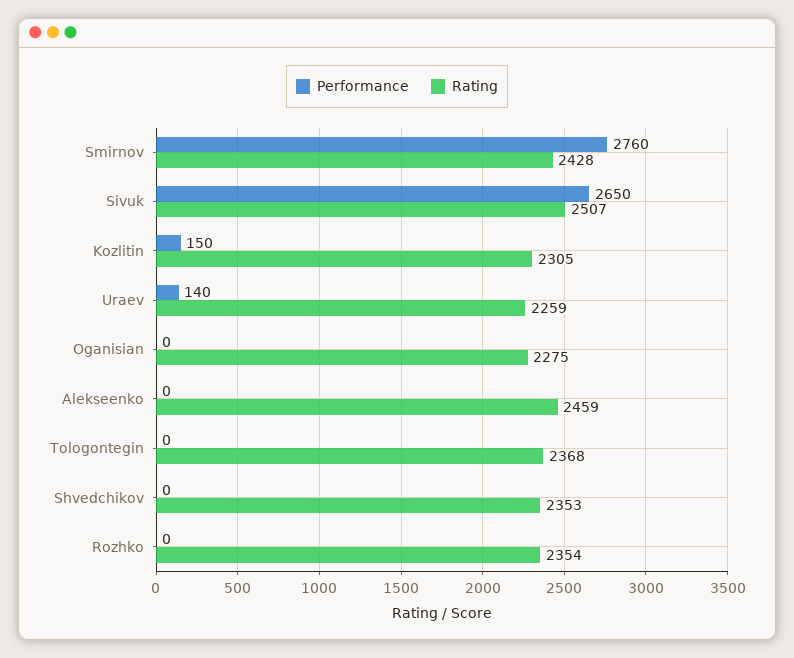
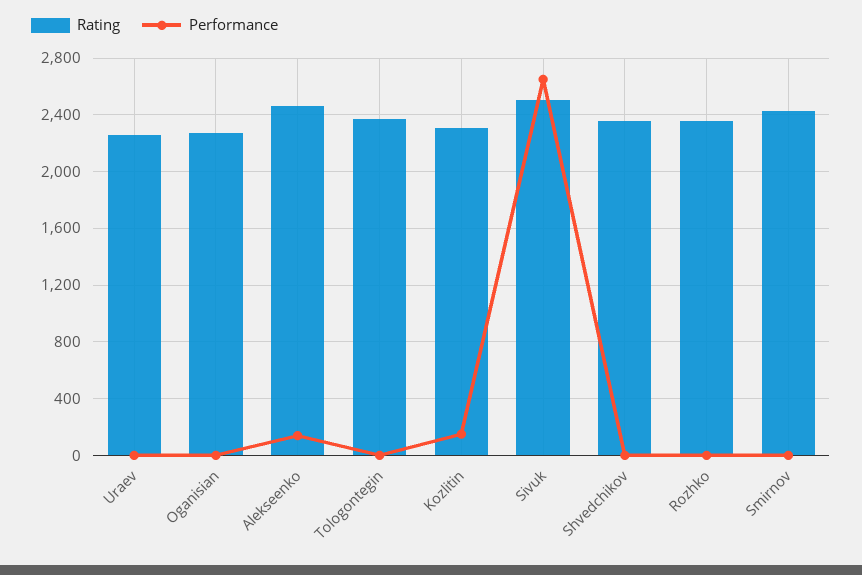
  {
    "Performance": {
-     "Smirnov": 2760,
+     "Smirnov": 0,
      "Sivuk": 2650,
      "Kozlitin": 150,
-     "Uraev": 140,
+     "Uraev": 0,
      "Oganisian": 0,
-     "Alekseenko": 0,
+     "Alekseenko": 150,
      "Tologontegin": 0,
      "Shvedchikov": 0,
      "Rozhko": 0
    },
    "Rating": {
      "Smirnov": 2428,
      "Sivuk": 2507,
      "Kozlitin": 2305,
      "Uraev": 2259,
      "Oganisian": 2275,
      "Alekseenko": 2459,
      "Tologontegin": 2368,
      "Shvedchikov": 2353,
      "Rozhko": 2354
    }
  }

